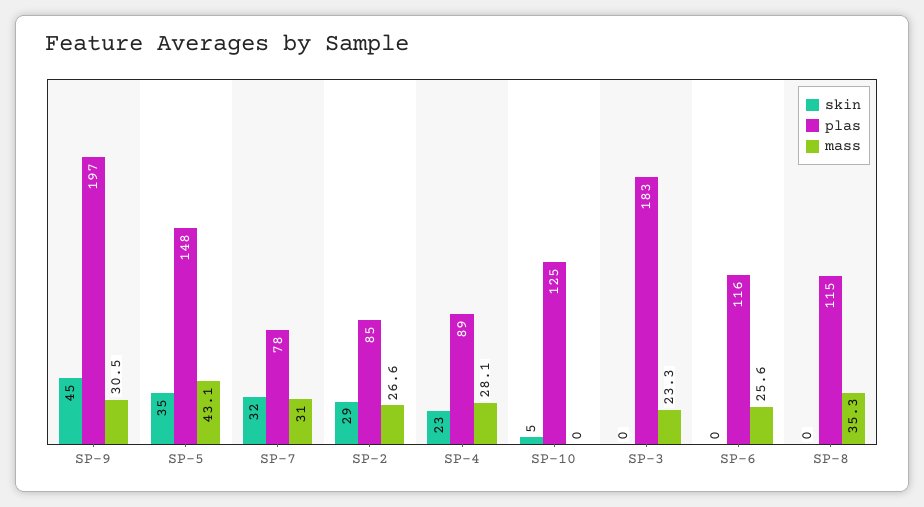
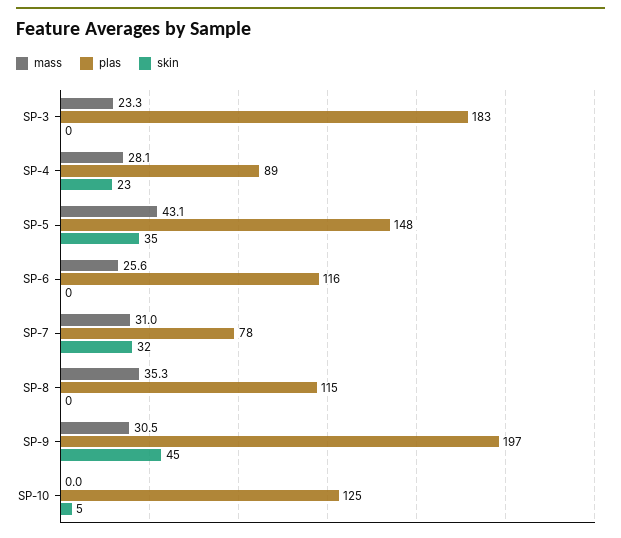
  {
    "skin": {
      "SP-9": 45,
      "SP-5": 35,
      "SP-7": 32,
-     "SP-2": 29,
      "SP-4": 23,
      "SP-10": 5,
      "SP-3": 0,
      "SP-6": 0,
      "SP-8": 0
    },
    "plas": {
      "SP-9": 197,
      "SP-5": 148,
      "SP-7": 78,
-     "SP-2": 85,
      "SP-4": 89,
      "SP-10": 125,
      "SP-3": 183,
      "SP-6": 116,
      "SP-8": 115
    },
    "mass": {
      "SP-9": 30.5,
      "SP-5": 43.1,
      "SP-7": 31,
-     "SP-2": 26.6,
      "SP-4": 28.1,
      "SP-10": 0,
      "SP-3": 23.3,
      "SP-6": 25.6,
      "SP-8": 35.3
    }
  }

